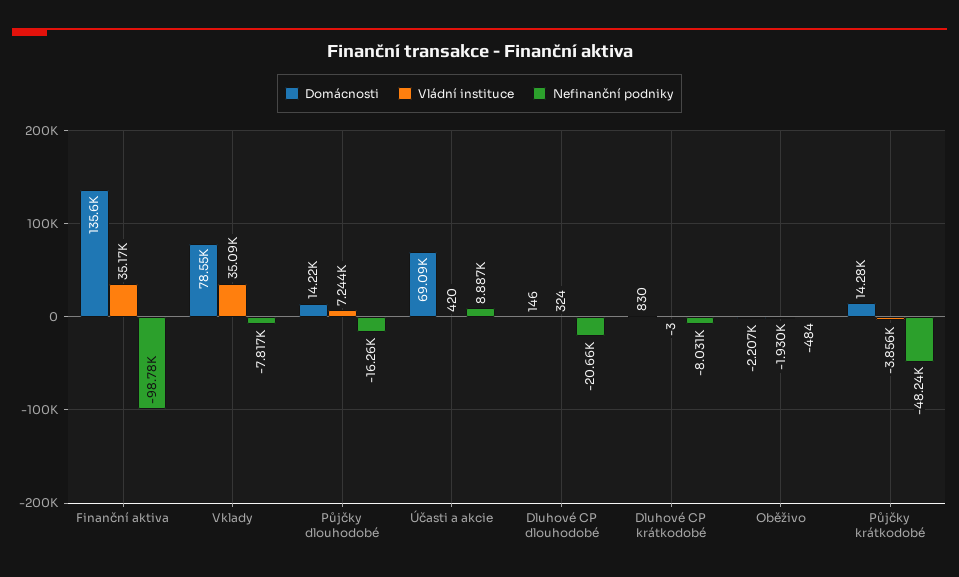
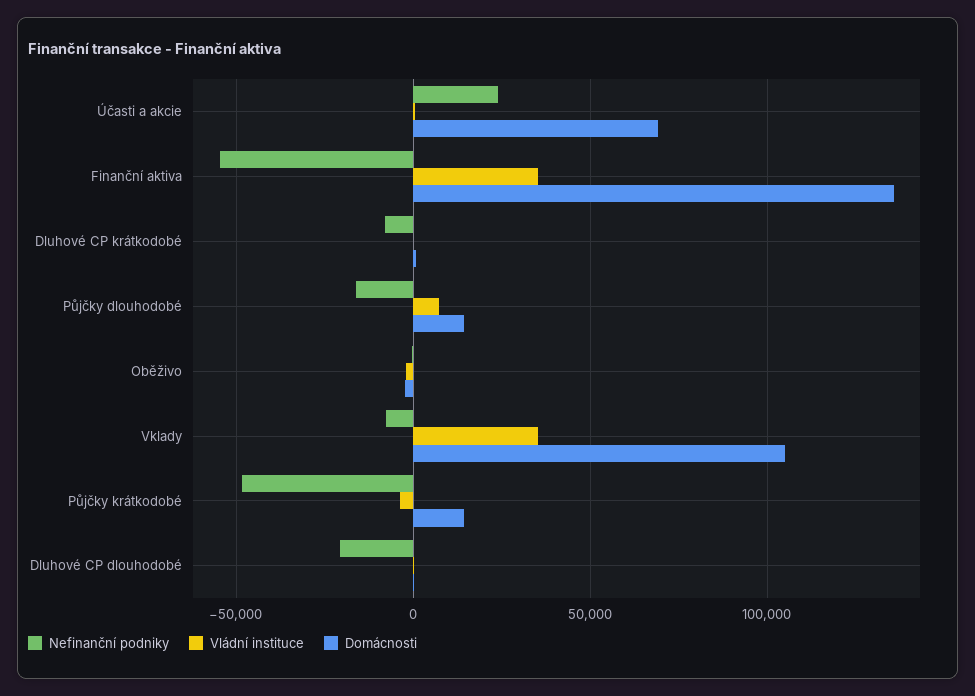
  {
    "Domácnosti": {
      "Finanční aktiva": 135600,
-     "Vklady": 78550,
+     "Vklady": 105000,
      "Půjčky dlouhodobé": 14220,
      "Účasti a akcie": 69090,
      "Dluhové CP dlouhodobé": 146,
      "Dluhové CP krátkodobé": 830,
      "Oběživo": -2207,
      "Půjčky krátkodobé": 14280
    },
    "Vládní instituce": {
      "Finanční aktiva": 35170,
      "Vklady": 35090,
      "Půjčky dlouhodobé": 7244,
      "Účasti a akcie": 420,
      "Dluhové CP dlouhodobé": 324,
      "Dluhové CP krátkodobé": -3,
      "Oběživo": -1930,
      "Půjčky krátkodobé": -3856
    },
    "Nefinanční podniky": {
-     "Finanční aktiva": -98780,
+     "Finanční aktiva": -55000,
      "Vklady": -7817,
      "Půjčky dlouhodobé": -16260,
-     "Účasti a akcie": 8887,
+     "Účasti a akcie": 25000,
      "Dluhové CP dlouhodobé": -20660,
      "Dluhové CP krátkodobé": -8031,
      "Oběživo": -484,
      "Půjčky krátkodobé": -48240
    }
  }

